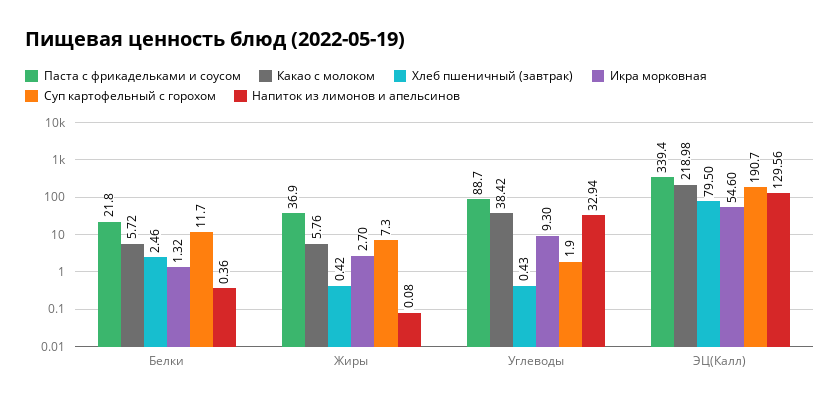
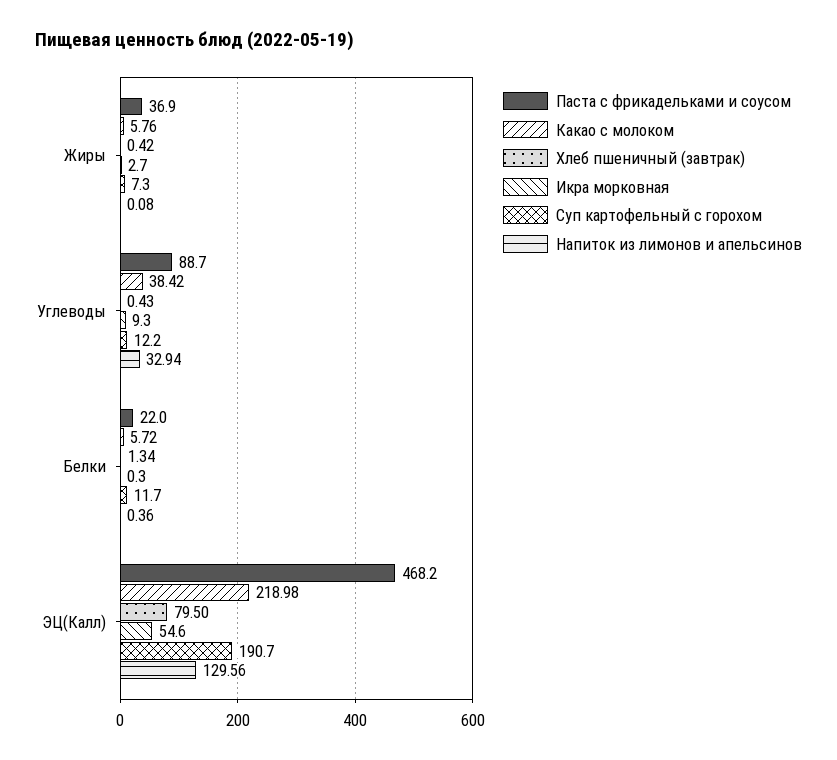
  {
    "Паста с фрикадельками и соусом": {
-     "Белки": 21.8,
+     "Белки": 22,
      "Жиры": 36.9,
      "Углеводы": 88.7,
-     "ЭЦ(Калл)": 339.4
+     "ЭЦ(Калл)": 468.2
    },
    "Какао с молоком": {
      "Белки": 5.72,
      "Жиры": 5.76,
      "Углеводы": 38.42,
      "ЭЦ(Калл)": 218.98
    },
    "Хлеб пшеничный (завтрак)": {
-     "Белки": 2.46,
+     "Белки": 1.34,
      "Жиры": 0.42,
      "Углеводы": 0.43,
      "ЭЦ(Калл)": 79.5
    },
    "Икра морковная": {
-     "Белки": 1.32,
+     "Белки": 0.3,
      "Жиры": 2.7,
      "Углеводы": 9.3,
      "ЭЦ(Калл)": 54.6
    },
    "Суп картофельный с горохом": {
      "Белки": 11.7,
      "Жиры": 7.3,
-     "Углеводы": 1.9,
+     "Углеводы": 12.2,
      "ЭЦ(Калл)": 190.7
    },
    "Напиток из лимонов и апельсинов": {
      "Белки": 0.36,
      "Жиры": 0.08,
      "Углеводы": 32.94,
      "ЭЦ(Калл)": 129.56
    }
  }

